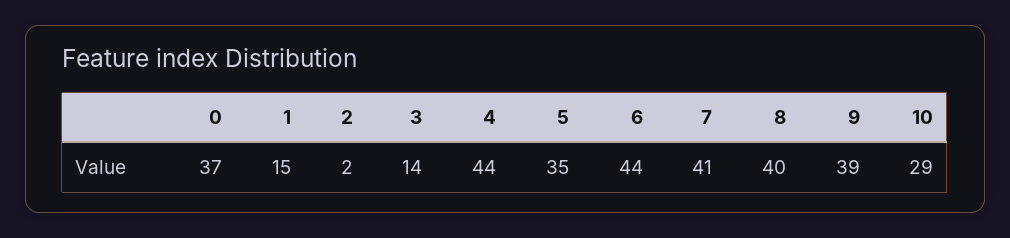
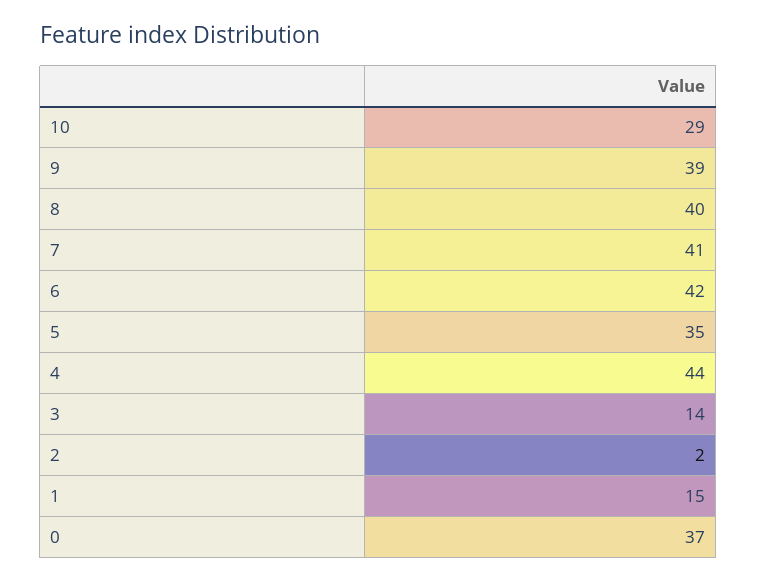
  {
    "0": 37,
    "1": 15,
    "2": 2,
    "3": 14,
    "4": 44,
    "5": 35,
-   "6": 44,
+   "6": 42,
    "7": 41,
    "8": 40,
    "9": 39,
    "10": 29
  }

